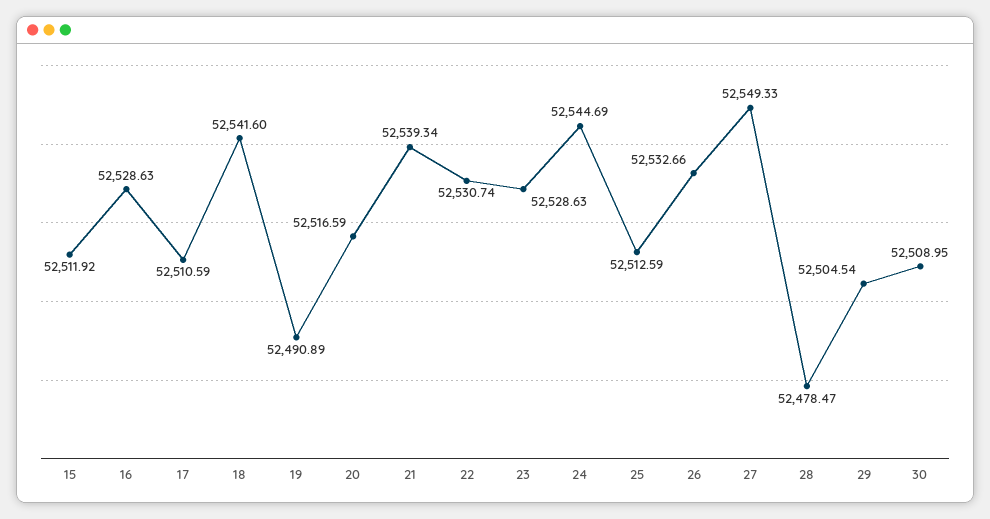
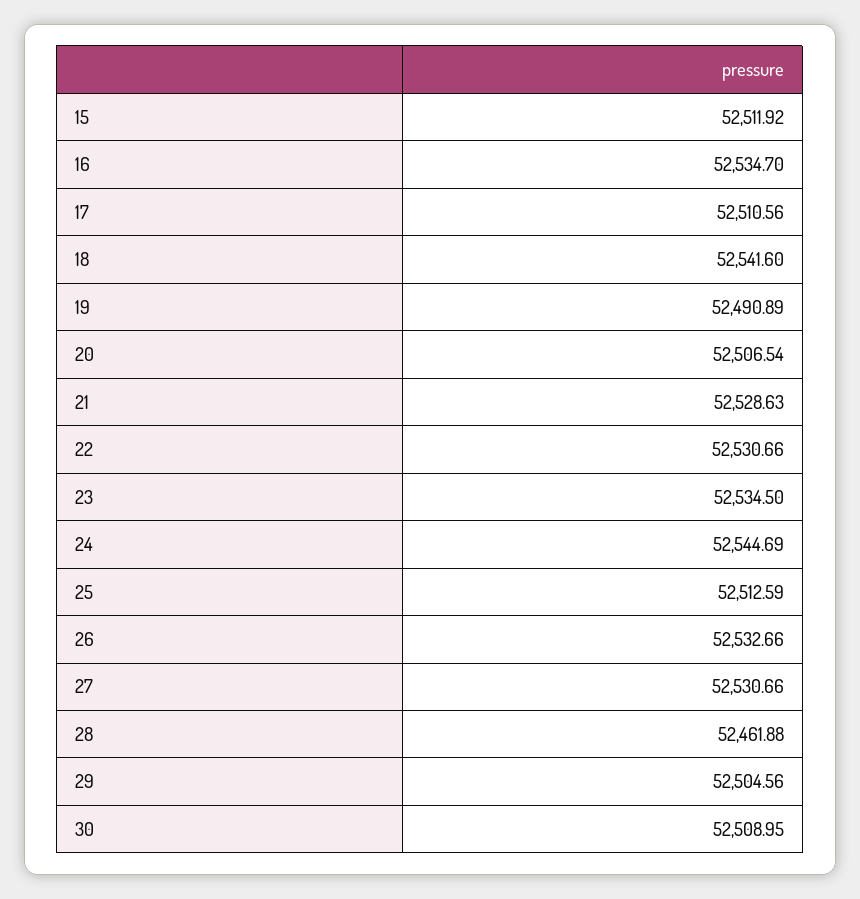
  {
    "15": 52511.92,
-   "16": 52528.63,
+   "16": 52534.7,
-   "17": 52510.59,
+   "17": 52510.56,
    "18": 52541.6,
    "19": 52490.89,
-   "20": 52516.59,
+   "20": 52506.54,
-   "21": 52539.34,
+   "21": 52528.63,
-   "22": 52530.74,
+   "22": 52530.66,
-   "23": 52528.63,
+   "23": 52534.5,
    "24": 52544.69,
    "25": 52512.59,
    "26": 52532.66,
-   "27": 52549.33,
+   "27": 52530.66,
-   "28": 52478.47,
+   "28": 52461.88,
-   "29": 52504.54,
+   "29": 52504.56,
    "30": 52508.95
  }

